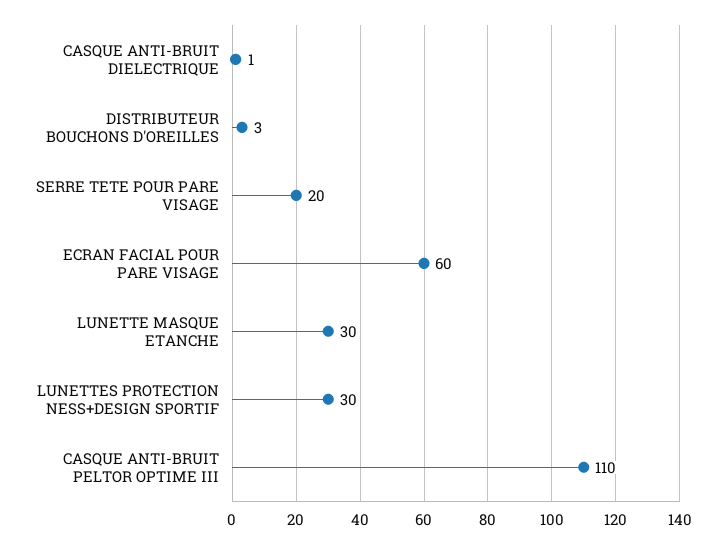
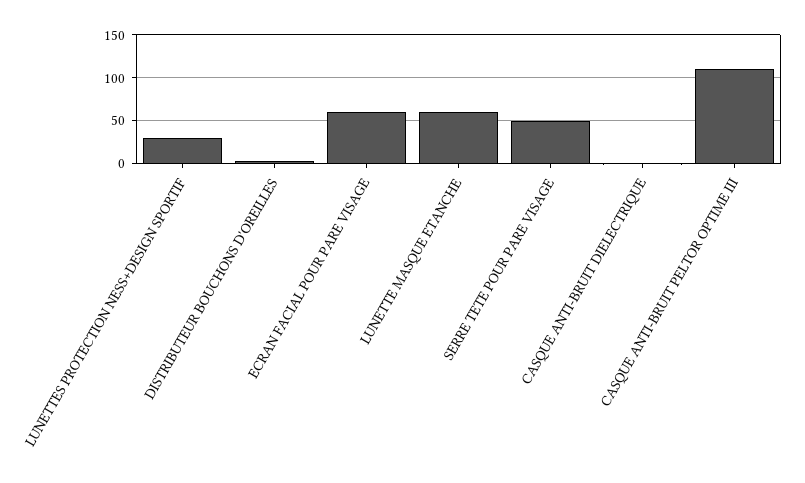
  {
    "CASQUE ANTI-BRUIT DIELECTRIQUE": 1,
    "DISTRIBUTEUR BOUCHONS D'OREILLES": 3,
-   "SERRE TETE POUR PARE VISAGE": 20,
+   "SERRE TETE POUR PARE VISAGE": 50,
    "ECRAN FACIAL POUR PARE VISAGE": 60,
-   "LUNETTE MASQUE ETANCHE": 30,
+   "LUNETTE MASQUE ETANCHE": 60,
    "LUNETTES PROTECTION NESS+DESIGN SPORTIF": 30,
    "CASQUE ANTI-BRUIT PELTOR OPTIME III": 110
  }

